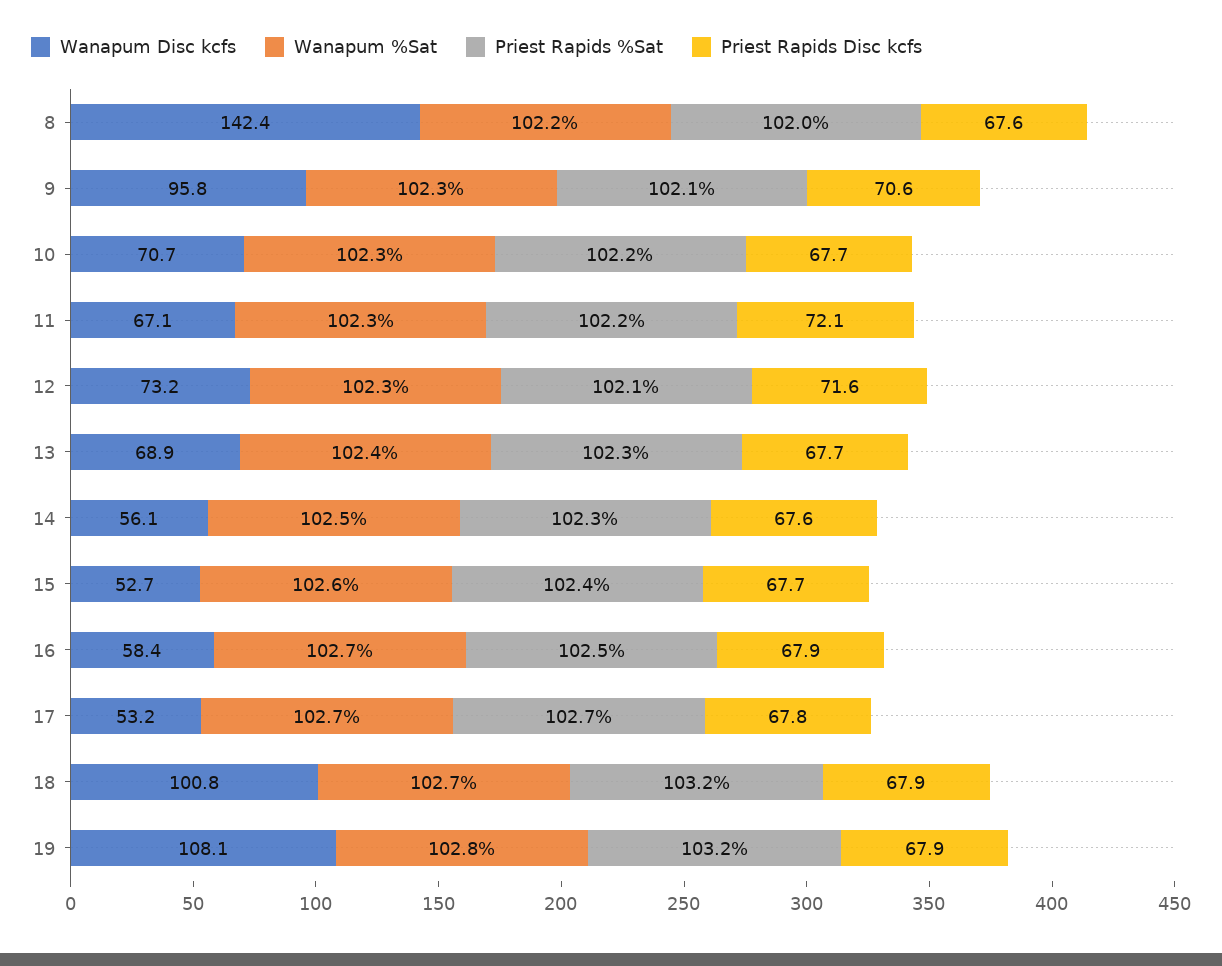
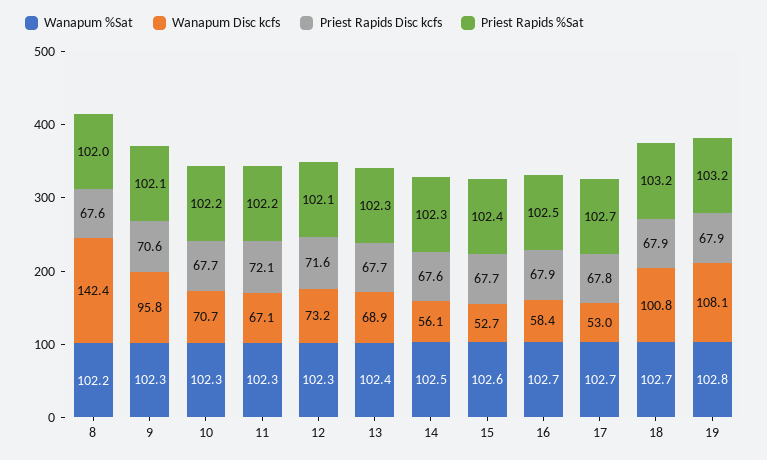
  {
    "Wanapum Disc kcfs": {
      "8": 142.4,
      "9": 95.8,
      "10": 70.7,
      "11": 67.1,
      "12": 73.2,
      "13": 68.9,
      "14": 56.1,
      "15": 52.7,
      "16": 58.4,
-     "17": 53.2,
+     "17": 53,
      "18": 100.8,
      "19": 108.1
    },
    "Wanapum %Sat": {
      "8": 102.2,
      "9": 102.3,
      "10": 102.3,
      "11": 102.3,
      "12": 102.3,
      "13": 102.4,
      "14": 102.5,
      "15": 102.6,
      "16": 102.7,
      "17": 102.7,
      "18": 102.7,
      "19": 102.8
    },
    "Priest Rapids %Sat": {
      "8": 102,
      "9": 102.1,
      "10": 102.2,
      "11": 102.2,
      "12": 102.1,
      "13": 102.3,
      "14": 102.3,
      "15": 102.4,
      "16": 102.5,
      "17": 102.7,
      "18": 103.2,
      "19": 103.2
    },
    "Priest Rapids Disc kcfs": {
      "8": 67.6,
      "9": 70.6,
      "10": 67.7,
      "11": 72.1,
      "12": 71.6,
      "13": 67.7,
      "14": 67.6,
      "15": 67.7,
      "16": 67.9,
      "17": 67.8,
      "18": 67.9,
      "19": 67.9
    }
  }

